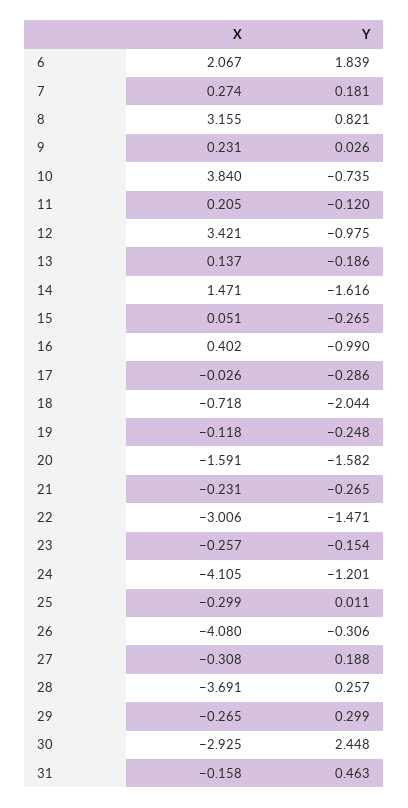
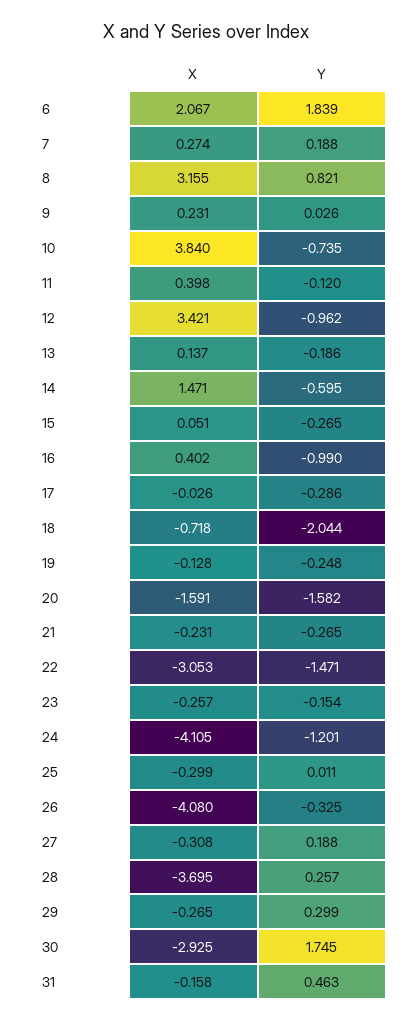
  {
    "X": {
      "6": 2.067,
      "7": 0.274,
      "8": 3.155,
      "9": 0.231,
      "10": 3.84,
-     "11": 0.205,
+     "11": 0.398,
      "12": 3.421,
      "13": 0.137,
      "14": 1.471,
      "15": 0.051,
      "16": 0.402,
      "17": -0.026,
      "18": -0.718,
-     "19": -0.118,
+     "19": -0.128,
      "20": -1.591,
      "21": -0.231,
-     "22": -3.006,
+     "22": -3.053,
      "23": -0.257,
      "24": -4.105,
      "25": -0.299,
      "26": -4.08,
      "27": -0.308,
-     "28": -3.691,
+     "28": -3.695,
      "29": -0.265,
      "30": -2.925,
      "31": -0.158
    },
    "Y": {
      "6": 1.839,
-     "7": 0.181,
+     "7": 0.188,
      "8": 0.821,
      "9": 0.026,
      "10": -0.735,
      "11": -0.12,
-     "12": -0.975,
+     "12": -0.962,
      "13": -0.186,
-     "14": -1.616,
+     "14": -0.595,
      "15": -0.265,
      "16": -0.99,
      "17": -0.286,
      "18": -2.044,
      "19": -0.248,
      "20": -1.582,
      "21": -0.265,
      "22": -1.471,
      "23": -0.154,
      "24": -1.201,
      "25": 0.011,
-     "26": -0.306,
+     "26": -0.325,
      "27": 0.188,
      "28": 0.257,
      "29": 0.299,
-     "30": 2.448,
+     "30": 1.745,
      "31": 0.463
    }
  }

